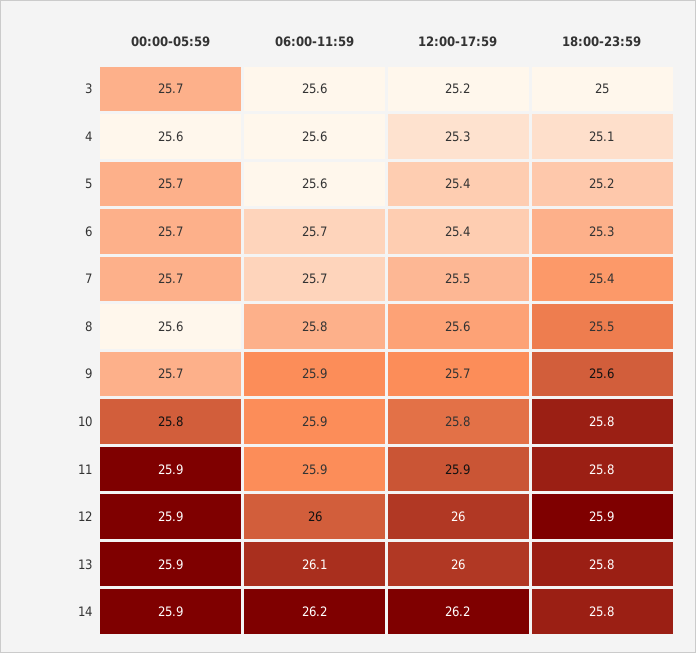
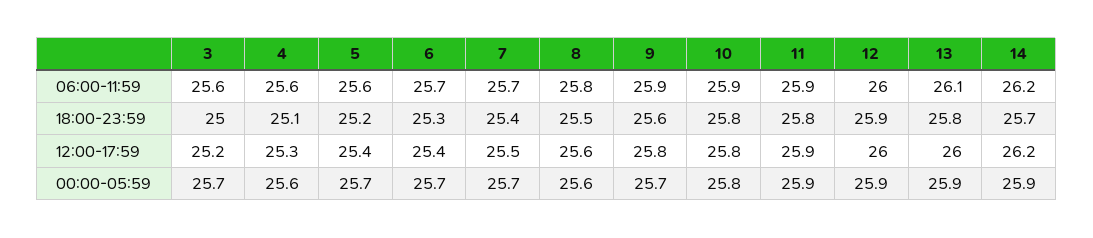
  {
    "00:00-05:59": {
      "3": 25.7,
      "4": 25.6,
      "5": 25.7,
      "6": 25.7,
      "7": 25.7,
      "8": 25.6,
      "9": 25.7,
      "10": 25.8,
      "11": 25.9,
      "12": 25.9,
      "13": 25.9,
      "14": 25.9
    },
    "06:00-11:59": {
      "3": 25.6,
      "4": 25.6,
      "5": 25.6,
      "6": 25.7,
      "7": 25.7,
      "8": 25.8,
      "9": 25.9,
      "10": 25.9,
      "11": 25.9,
      "12": 26,
      "13": 26.1,
      "14": 26.2
    },
    "12:00-17:59": {
      "3": 25.2,
      "4": 25.3,
      "5": 25.4,
      "6": 25.4,
      "7": 25.5,
      "8": 25.6,
-     "9": 25.7,
+     "9": 25.8,
      "10": 25.8,
      "11": 25.9,
      "12": 26,
      "13": 26,
      "14": 26.2
    },
    "18:00-23:59": {
      "3": 25,
      "4": 25.1,
      "5": 25.2,
      "6": 25.3,
      "7": 25.4,
      "8": 25.5,
      "9": 25.6,
      "10": 25.8,
      "11": 25.8,
      "12": 25.9,
      "13": 25.8,
-     "14": 25.8
+     "14": 25.7
    }
  }

